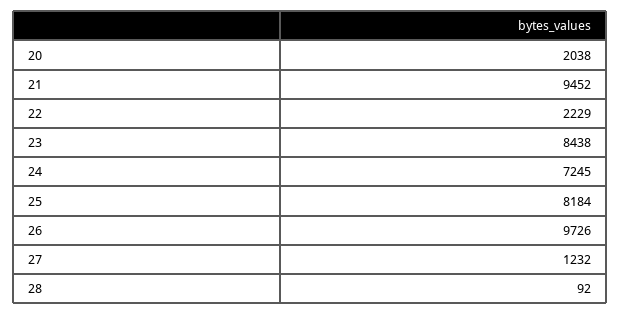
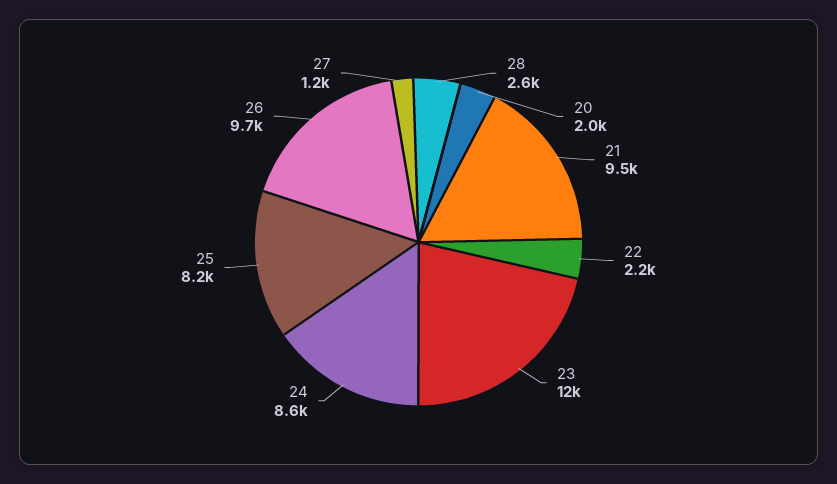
  {
    "20": 2038,
    "21": 9452,
    "22": 2229,
-   "23": 8438,
+   "23": 12000,
-   "24": 7245,
+   "24": 8600,
    "25": 8184,
    "26": 9726,
    "27": 1232,
-   "28": 92
+   "28": 2600
  }

